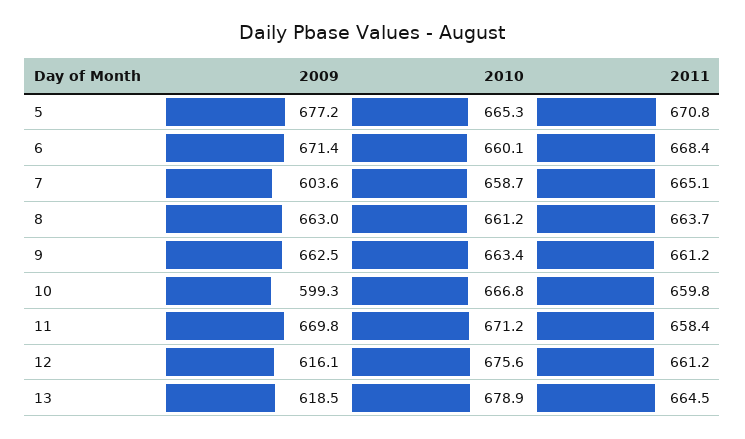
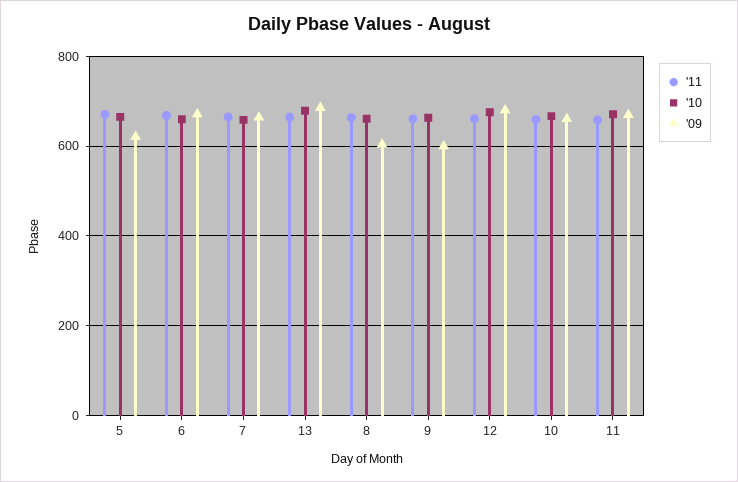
  {
    "2009": {
-     "5": 677.2,
+     "5": 620,
      "6": 671.4,
-     "7": 603.6,
+     "7": 660,
-     "8": 663,
+     "8": 600,
-     "9": 662.5,
+     "9": 600,
-     "10": 599.3,
+     "10": 660,
      "11": 669.8,
-     "12": 616.1,
+     "12": 680,
-     "13": 618.5
+     "13": 680
    },
    "2010": {
      "5": 665.3,
      "6": 660.1,
      "7": 658.7,
      "8": 661.2,
      "9": 663.4,
      "10": 666.8,
      "11": 671.2,
      "12": 675.6,
      "13": 678.9
    },
    "2011": {
      "5": 670.8,
      "6": 668.4,
      "7": 665.1,
      "8": 663.7,
      "9": 661.2,
      "10": 659.8,
      "11": 658.4,
      "12": 661.2,
      "13": 664.5
    }
  }

